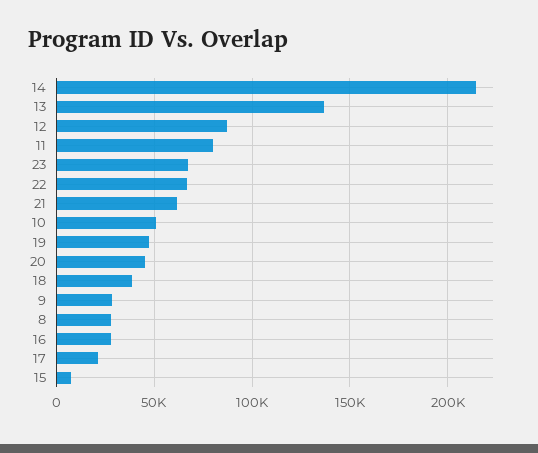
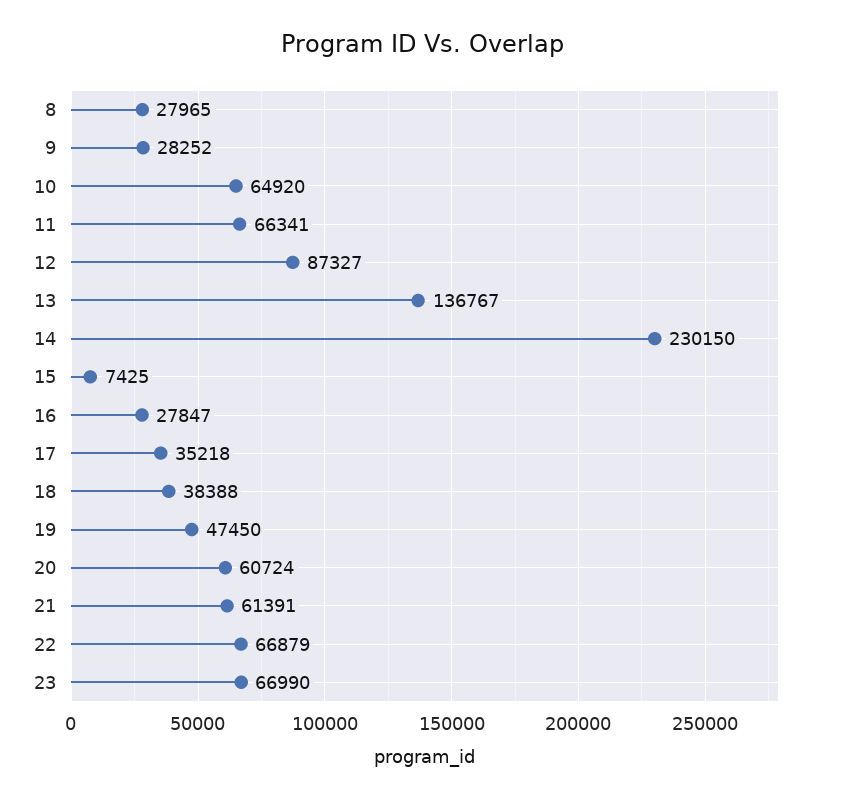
  {
-   "14": 215000,
+   "14": 230150,
    "13": 136767,
    "12": 87327,
-   "11": 80000,
+   "11": 66341,
    "23": 66990,
    "22": 66879,
    "21": 61391,
-   "10": 50000,
+   "10": 64920,
    "19": 47450,
-   "20": 45000,
+   "20": 60724,
    "18": 38388,
    "9": 28252,
    "8": 27965,
    "16": 27847,
-   "17": 20000,
+   "17": 35218,
    "15": 7425
  }

